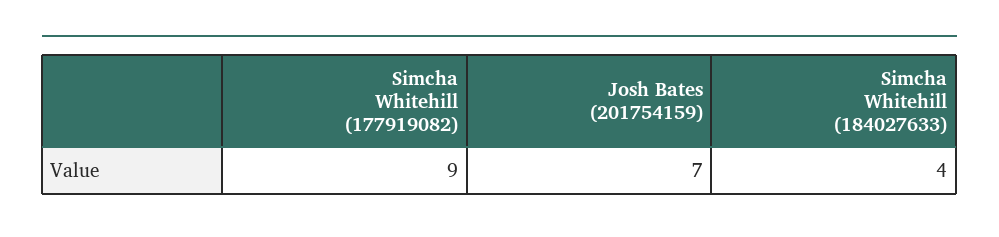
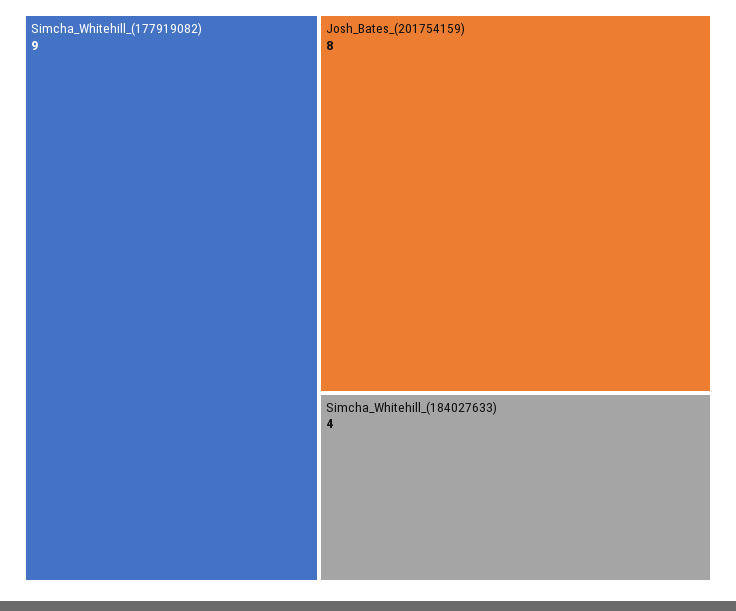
  {
    "Simcha Whitehill (177919082)": 9,
-   "Josh Bates (201754159)": 7,
+   "Josh Bates (201754159)": 8,
    "Simcha Whitehill (184027633)": 4
  }

